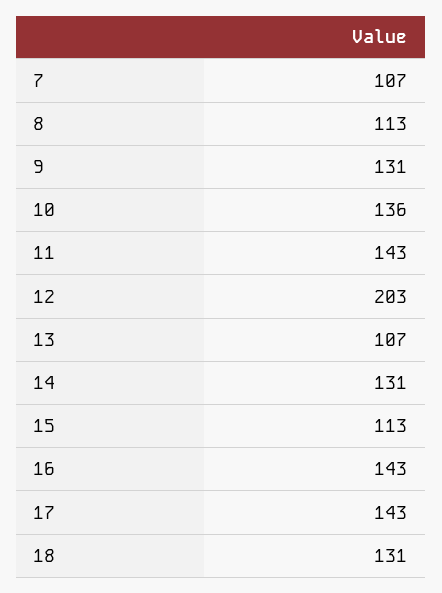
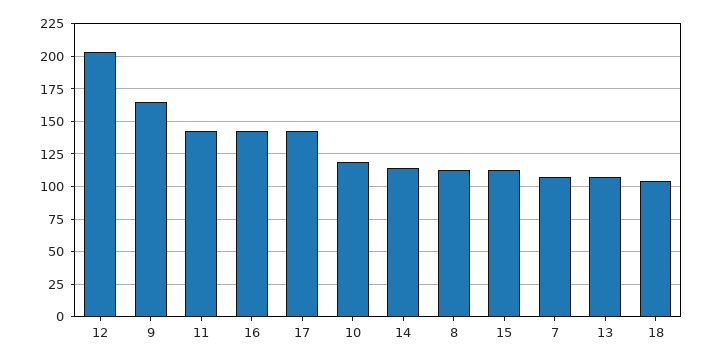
  {
    "7": 107,
    "8": 113,
-   "9": 131,
+   "9": 165,
-   "10": 136,
+   "10": 120,
    "11": 143,
    "12": 203,
    "13": 107,
-   "14": 131,
+   "14": 115,
    "15": 113,
    "16": 143,
    "17": 143,
-   "18": 131
+   "18": 105
  }

